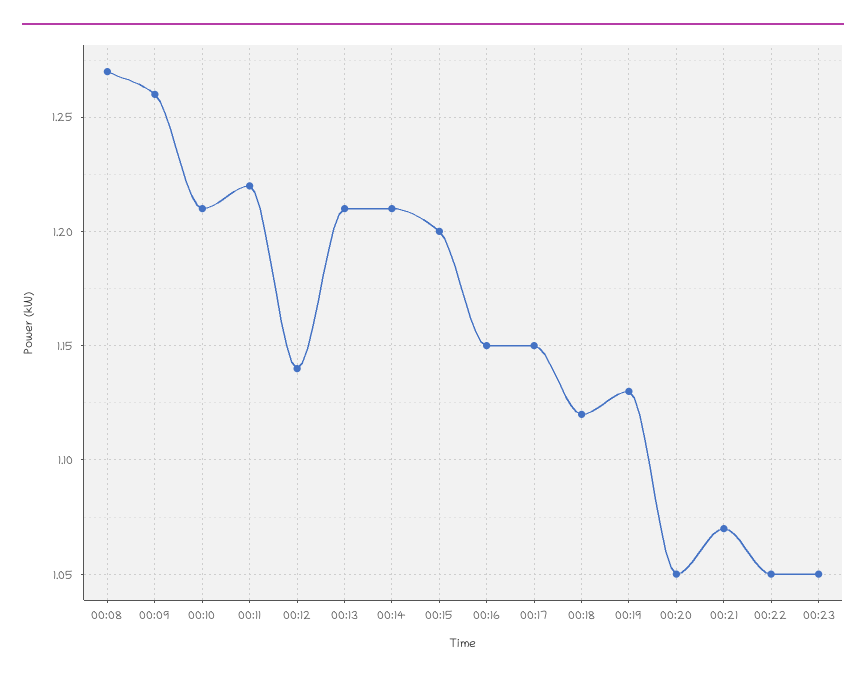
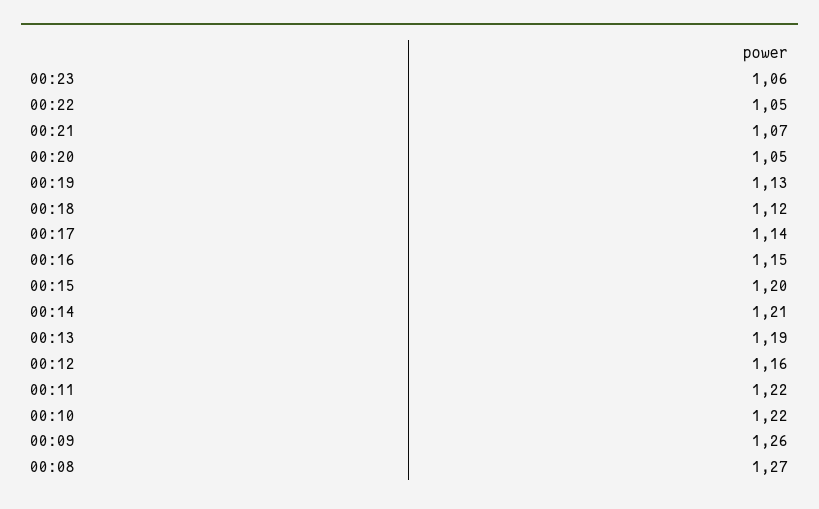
  {
    "00:08": 1.27,
    "00:09": 1.26,
-   "00:10": 1.21,
+   "00:10": 1.22,
    "00:11": 1.22,
-   "00:12": 1.14,
+   "00:12": 1.16,
-   "00:13": 1.21,
+   "00:13": 1.19,
    "00:14": 1.21,
    "00:15": 1.2,
    "00:16": 1.15,
-   "00:17": 1.15,
+   "00:17": 1.14,
    "00:18": 1.12,
    "00:19": 1.13,
    "00:20": 1.05,
    "00:21": 1.07,
    "00:22": 1.05,
-   "00:23": 1.05
+   "00:23": 1.06
  }

